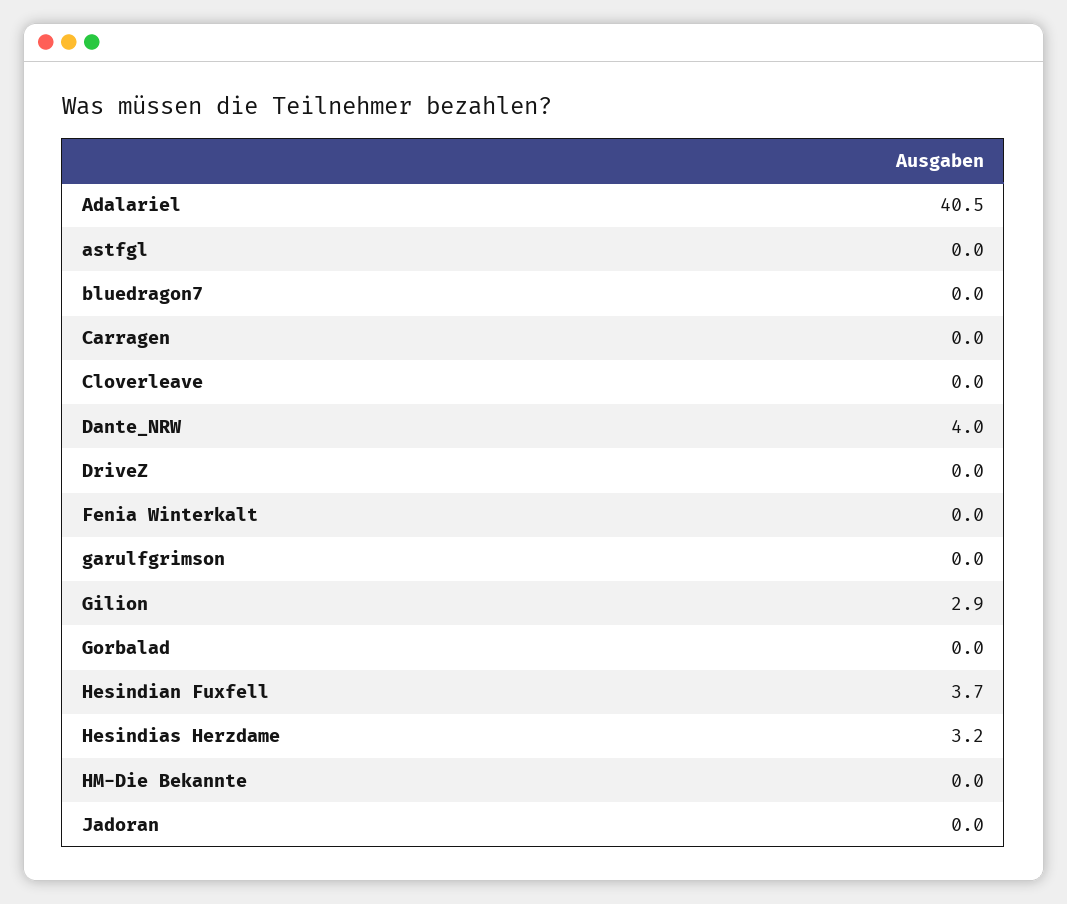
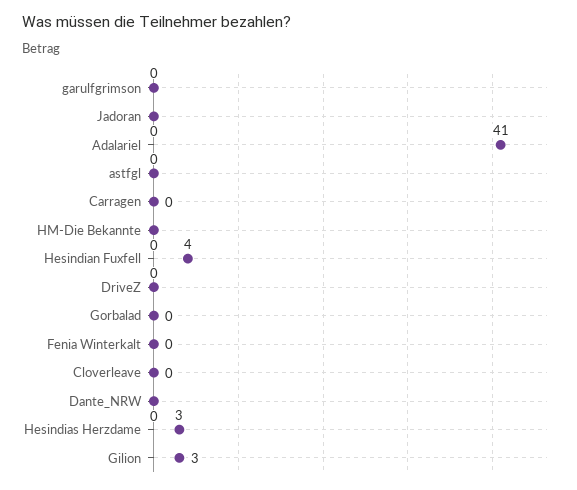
  {
    "Adalariel": 40.5,
    "astfgl": 0,
-   "bluedragon7": 0,
    "Carragen": 0,
    "Cloverleave": 0,
-   "Dante_NRW": 4,
+   "Dante_NRW": 0,
    "DriveZ": 0,
    "Fenia Winterkalt": 0,
    "garulfgrimson": 0,
    "Gilion": 2.9,
    "Gorbalad": 0,
    "Hesindian Fuxfell": 3.7,
    "Hesindias Herzdame": 3.2,
    "HM-Die Bekannte": 0,
    "Jadoran": 0
  }

